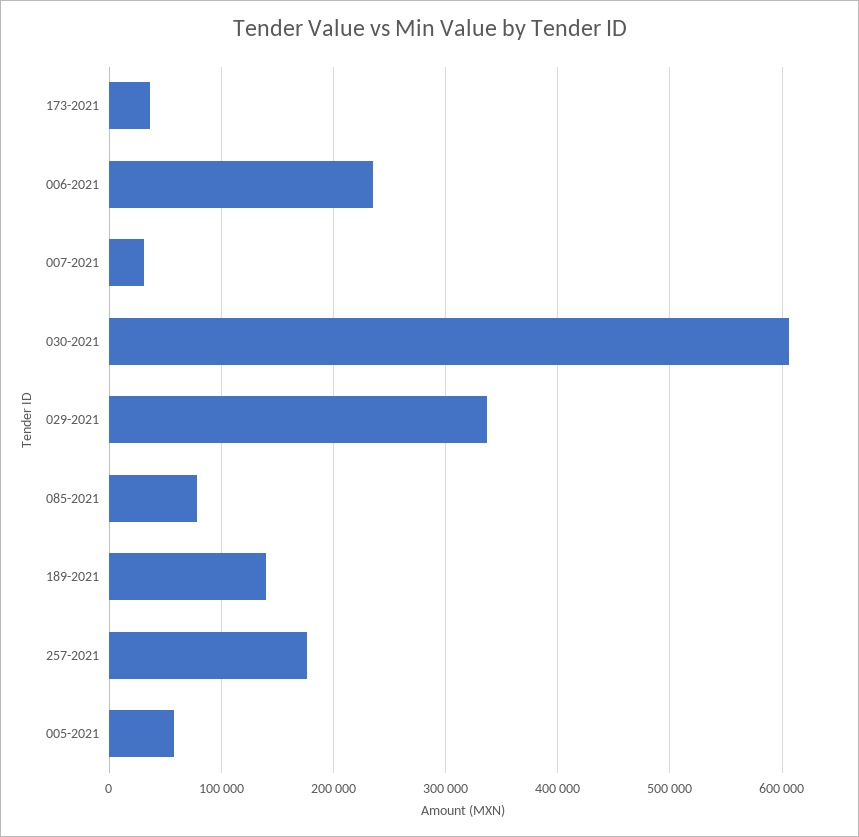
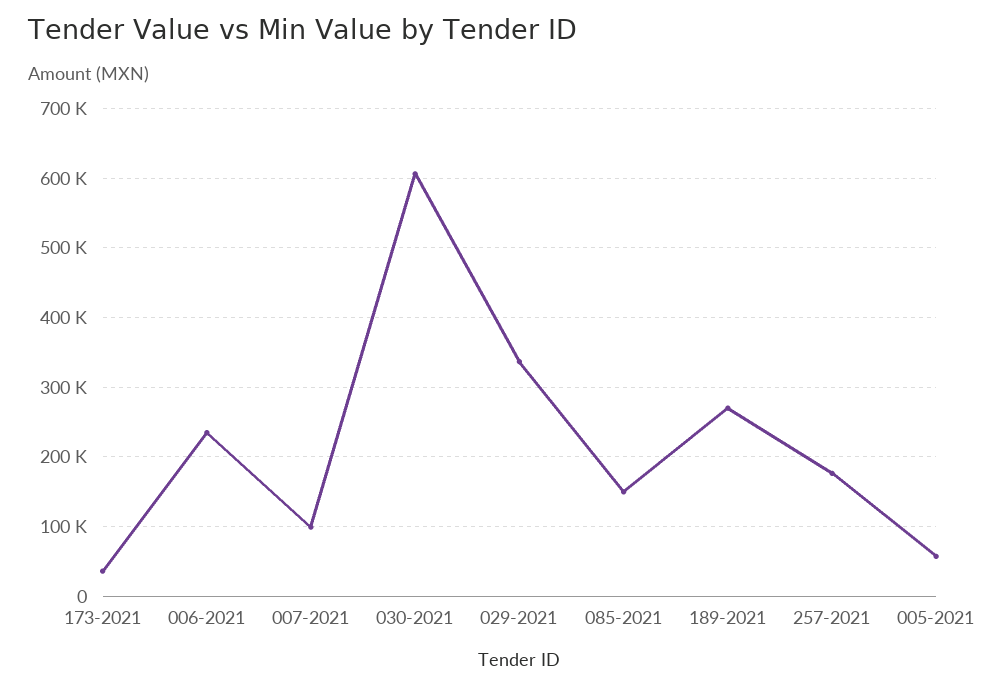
  {
    "173-2021": 40000,
    "006-2021": 230000,
-   "007-2021": 30000,
+   "007-2021": 100000,
    "030-2021": 610000,
    "029-2021": 340000,
-   "085-2021": 80000,
+   "085-2021": 150000,
-   "189-2021": 140000,
+   "189-2021": 270000,
    "257-2021": 180000,
    "005-2021": 60000
  }

